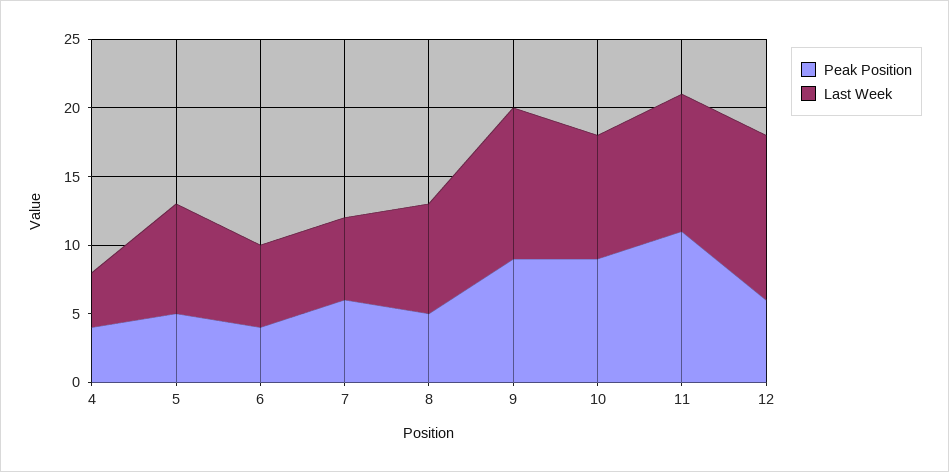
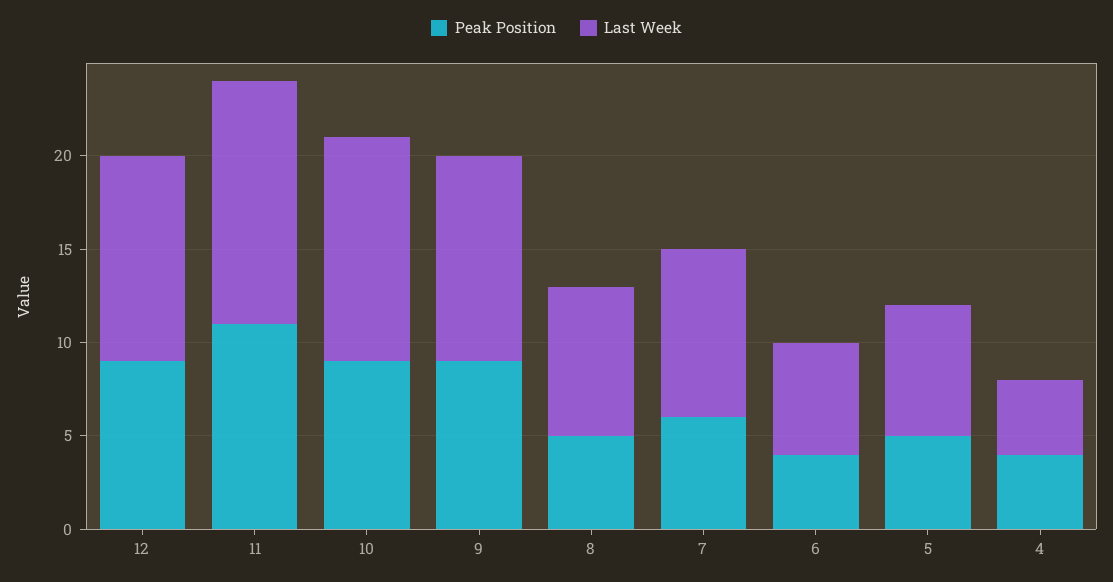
  {
    "Peak Position": {
      "4": 4,
      "5": 5,
      "6": 4,
      "7": 6,
      "8": 5,
      "9": 9,
      "10": 9,
      "11": 11,
-     "12": 6
+     "12": 9
    },
    "Last Week": {
      "4": 4,
-     "5": 8,
+     "5": 7,
      "6": 6,
-     "7": 6,
+     "7": 9,
      "8": 8,
      "9": 11,
-     "10": 9,
+     "10": 12,
-     "11": 10,
+     "11": 13,
-     "12": 12
+     "12": 11
    }
  }

